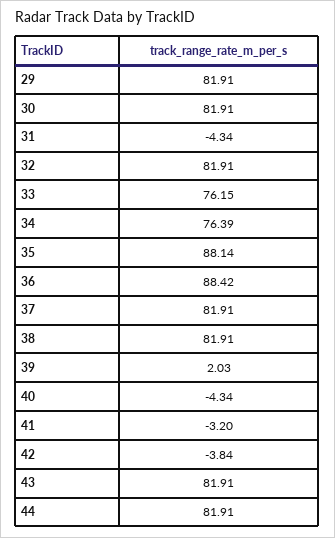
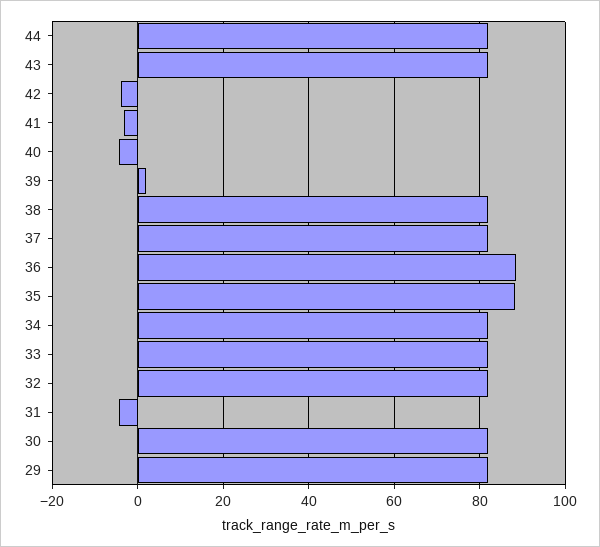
  {
    "29": 81.91,
    "30": 81.91,
    "31": -4.34,
    "32": 81.91,
-   "33": 76.15,
+   "33": 82,
-   "34": 76.39,
+   "34": 82,
    "35": 88.14,
    "36": 88.42,
    "37": 81.91,
    "38": 81.91,
    "39": 2.03,
    "40": -4.34,
    "41": -3.2,
    "42": -3.84,
    "43": 81.91,
    "44": 81.91
  }

